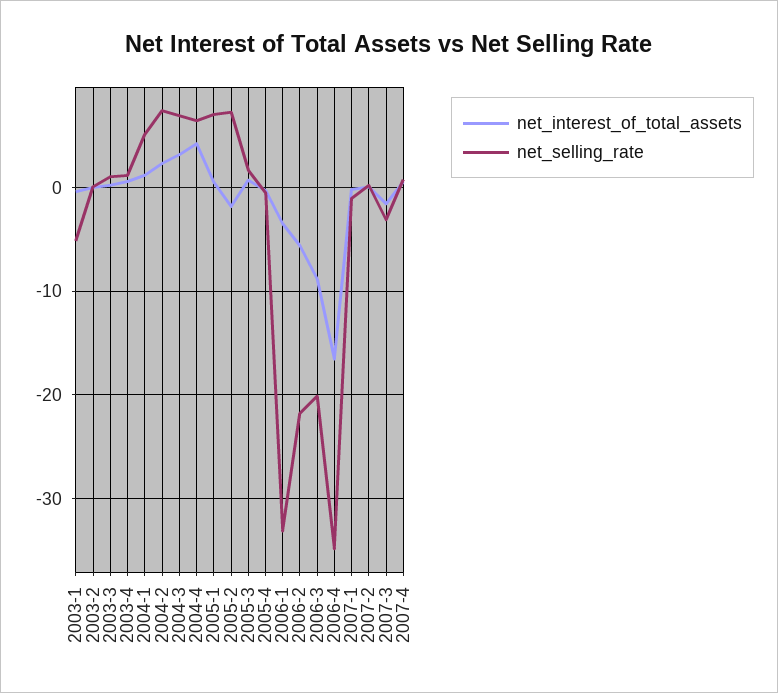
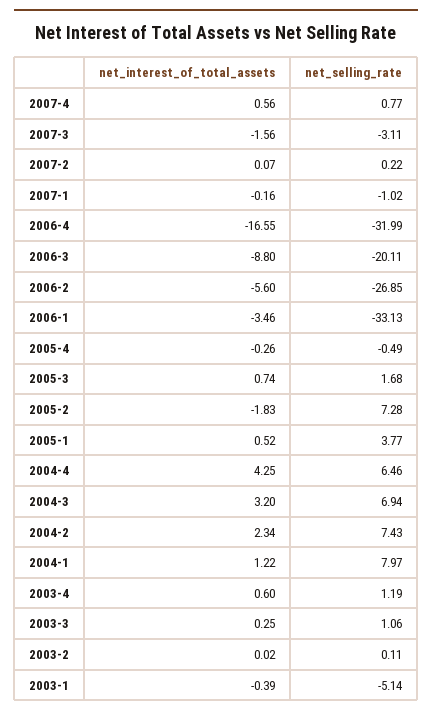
  {
    "net_interest_of_total_assets": {
      "2003-1": -0.39,
      "2003-2": 0.02,
      "2003-3": 0.25,
      "2003-4": 0.6,
      "2004-1": 1.22,
      "2004-2": 2.34,
      "2004-3": 3.2,
      "2004-4": 4.25,
      "2005-1": 0.52,
      "2005-2": -1.83,
      "2005-3": 0.74,
      "2005-4": -0.26,
      "2006-1": -3.46,
      "2006-2": -5.6,
      "2006-3": -8.8,
      "2006-4": -16.55,
      "2007-1": -0.16,
      "2007-2": 0.07,
      "2007-3": -1.56,
      "2007-4": 0.56
    },
    "net_selling_rate": {
      "2003-1": -5.14,
      "2003-2": 0.11,
      "2003-3": 1.06,
      "2003-4": 1.19,
-     "2004-1": 5,
+     "2004-1": 7.97,
      "2004-2": 7.43,
      "2004-3": 6.94,
      "2004-4": 6.46,
-     "2005-1": 7,
+     "2005-1": 3.77,
      "2005-2": 7.28,
      "2005-3": 1.68,
      "2005-4": -0.49,
      "2006-1": -33.13,
-     "2006-2": -22,
+     "2006-2": -26.85,
      "2006-3": -20.11,
-     "2006-4": -35,
+     "2006-4": -31.99,
      "2007-1": -1.02,
      "2007-2": 0.22,
      "2007-3": -3.11,
      "2007-4": 0.77
    }
  }

